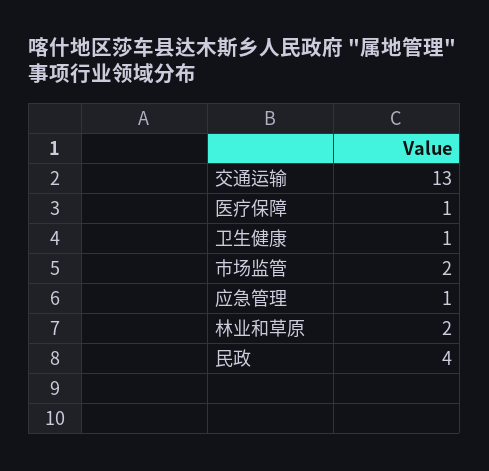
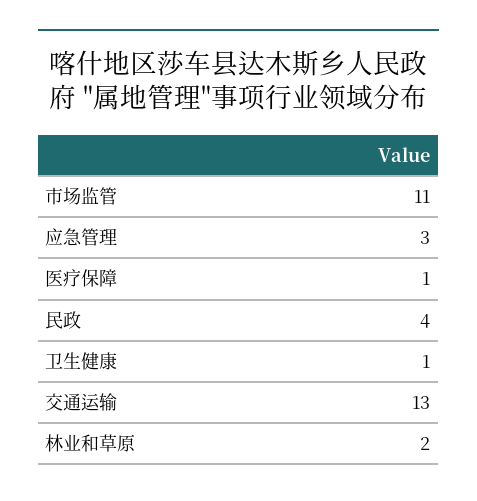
  {
    "交通运输": 13,
    "医疗保障": 1,
    "卫生健康": 1,
-   "市场监管": 2,
+   "市场监管": 11,
-   "应急管理": 1,
+   "应急管理": 3,
    "林业和草原": 2,
    "民政": 4
  }

